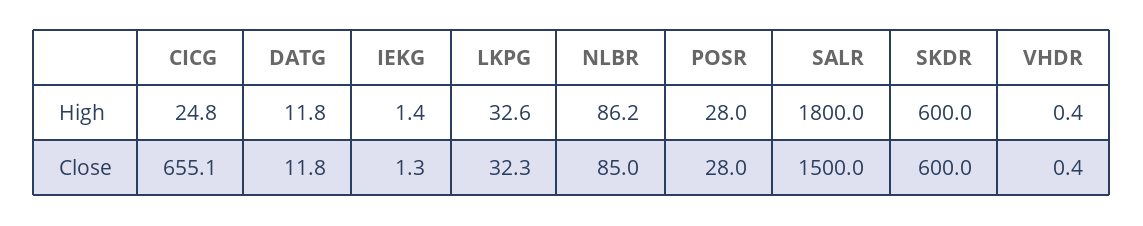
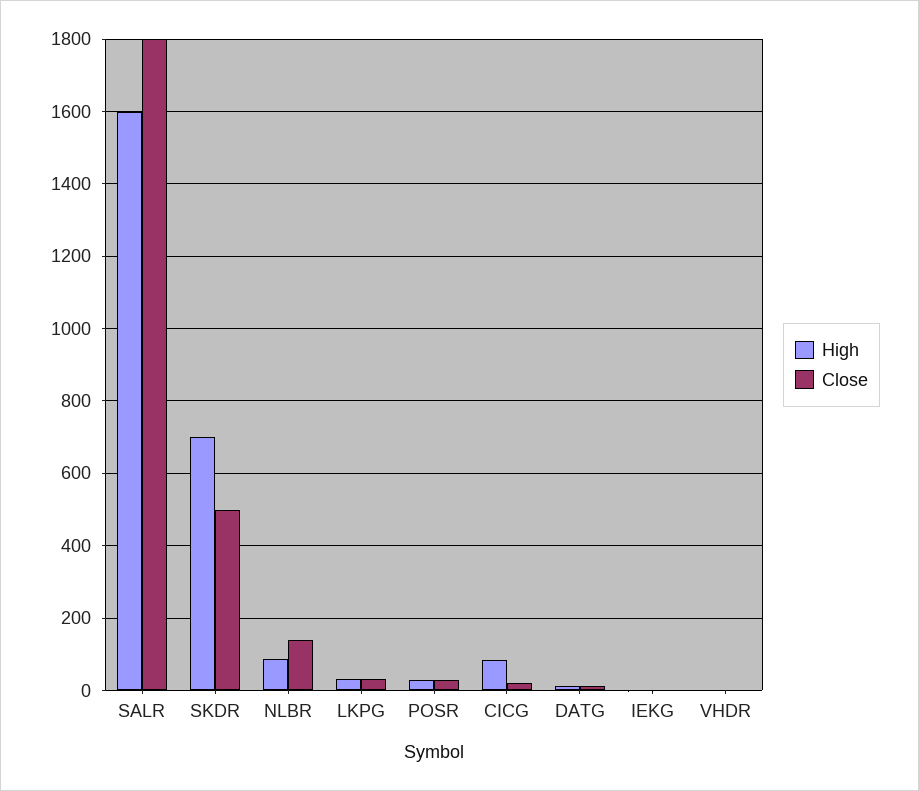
  {
    "High": {
-     "CICG": 24.8,
+     "CICG": 80,
      "DATG": 11.8,
      "IEKG": 1.4,
      "LKPG": 32.6,
      "NLBR": 86.2,
      "POSR": 28,
-     "SALR": 1800,
+     "SALR": 1600,
-     "SKDR": 600,
+     "SKDR": 700,
      "VHDR": 0.4
    },
    "Close": {
-     "CICG": 655.1,
+     "CICG": 20,
      "DATG": 11.8,
      "IEKG": 1.3,
      "LKPG": 32.3,
-     "NLBR": 85,
+     "NLBR": 140,
      "POSR": 28,
-     "SALR": 1500,
+     "SALR": 1800,
-     "SKDR": 600,
+     "SKDR": 500,
      "VHDR": 0.4
    }
  }

